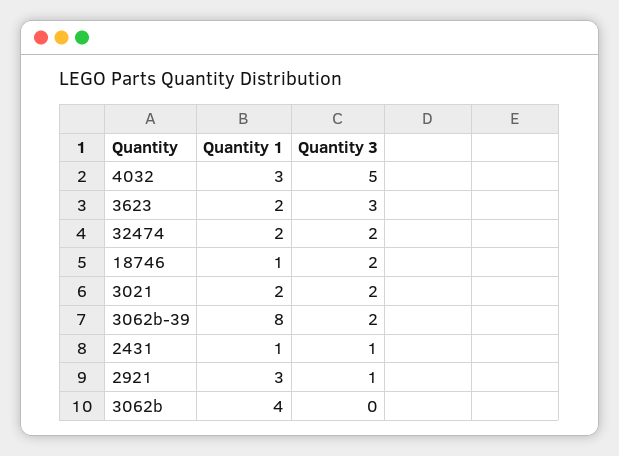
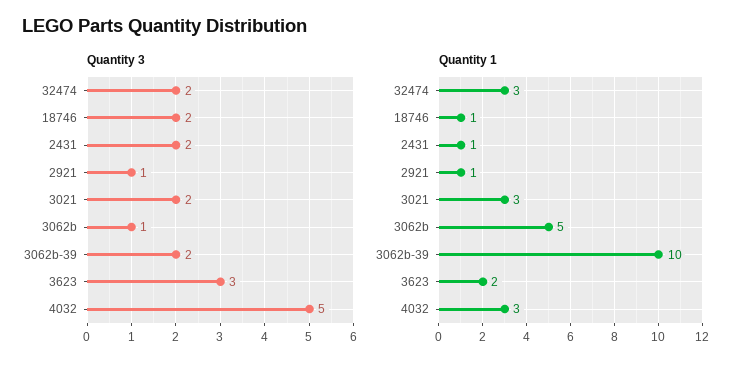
  {
    "Quantity 1": {
      "4032": 3,
      "3623": 2,
-     "32474": 2,
+     "32474": 3,
      "18746": 1,
-     "3021": 2,
+     "3021": 3,
-     "3062b-39": 8,
+     "3062b-39": 10,
      "2431": 1,
-     "2921": 3,
+     "2921": 1,
-     "3062b": 4
+     "3062b": 5
    },
    "Quantity 3": {
      "4032": 5,
      "3623": 3,
      "32474": 2,
      "18746": 2,
      "3021": 2,
      "3062b-39": 2,
-     "2431": 1,
+     "2431": 2,
      "2921": 1,
-     "3062b": 0
+     "3062b": 1
    }
  }

